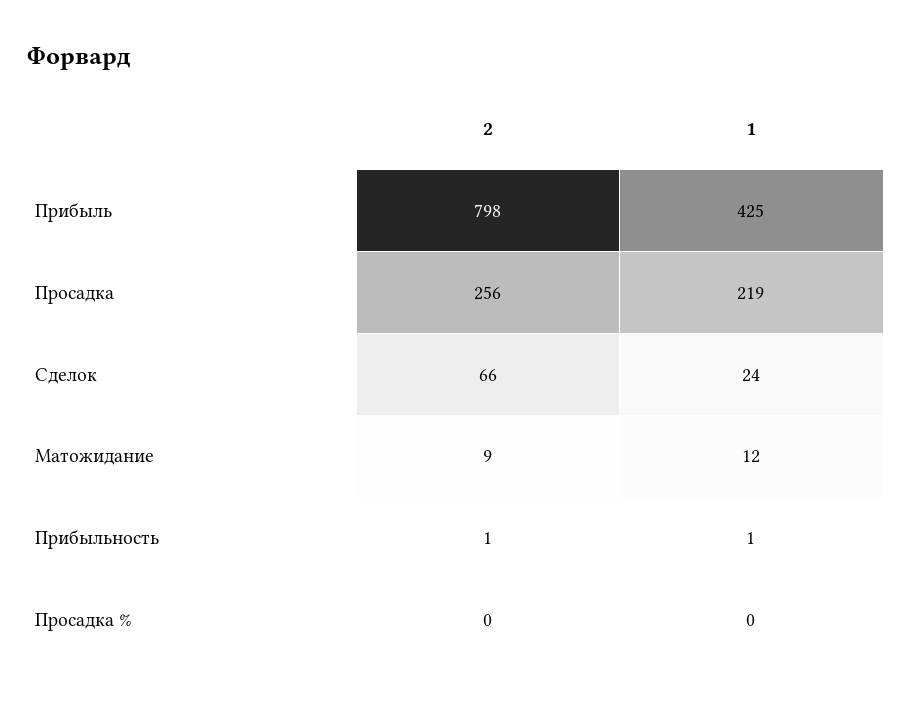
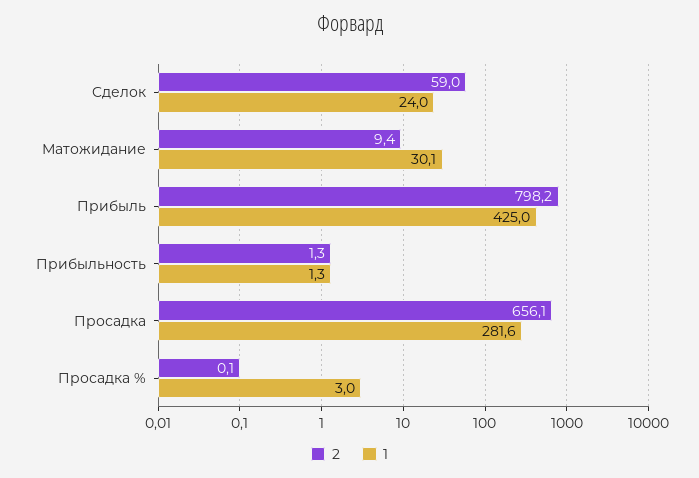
  {
    "2": {
      "Прибыль": 798.2,
-     "Просадка": 256,
+     "Просадка": 656.1,
-     "Cделок": 66,
+     "Cделок": 59,
      "Матожидание": 9.4,
      "Прибыльность": 1.3,
      "Просадка %": 0.1
    },
    "1": {
      "Прибыль": 425,
-     "Просадка": 219,
+     "Просадка": 281.6,
      "Cделок": 24,
-     "Матожидание": 12,
+     "Матожидание": 30.1,
      "Прибыльность": 1.3,
-     "Просадка %": 0
+     "Просадка %": 3
    }
  }

